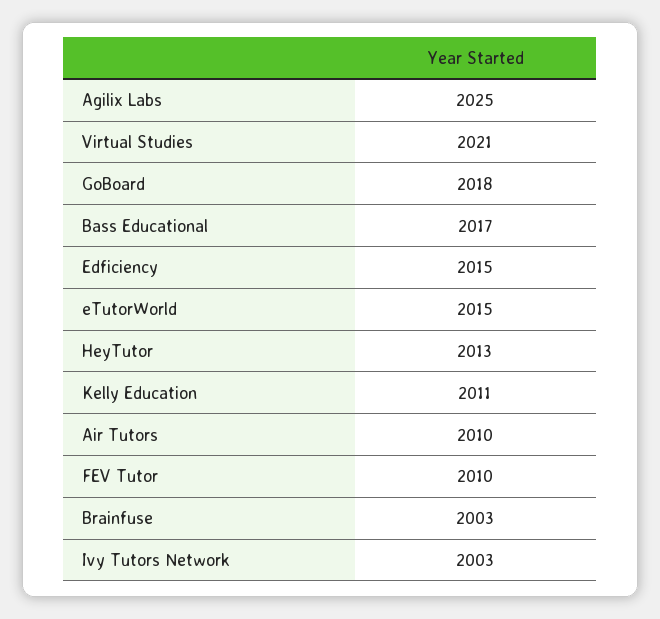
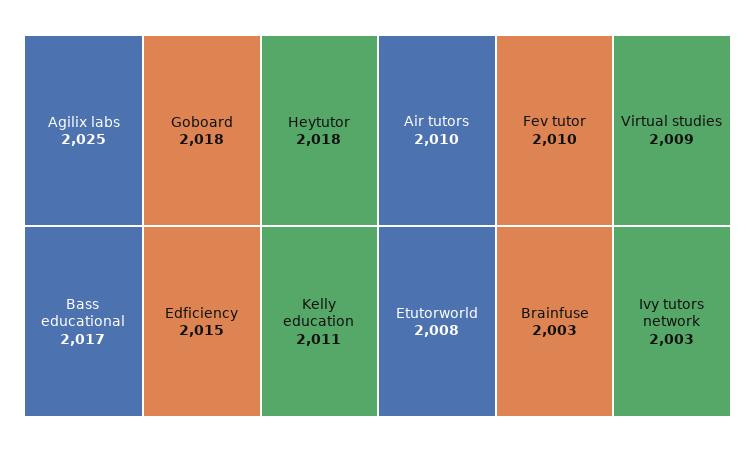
  {
    "Agilix Labs": 2025,
-   "Virtual Studies": 2021,
+   "Virtual Studies": 2009,
    "GoBoard": 2018,
    "Bass Educational": 2017,
    "Edficiency": 2015,
-   "eTutorWorld": 2015,
+   "eTutorWorld": 2008,
-   "HeyTutor": 2013,
+   "HeyTutor": 2018,
    "Kelly Education": 2011,
    "Air Tutors": 2010,
    "FEV Tutor": 2010,
    "Brainfuse": 2003,
    "Ivy Tutors Network": 2003
  }

